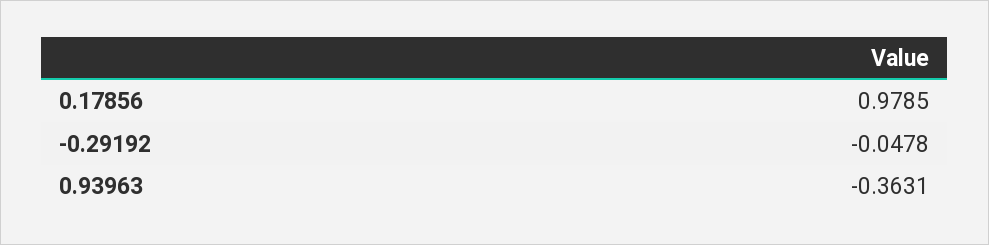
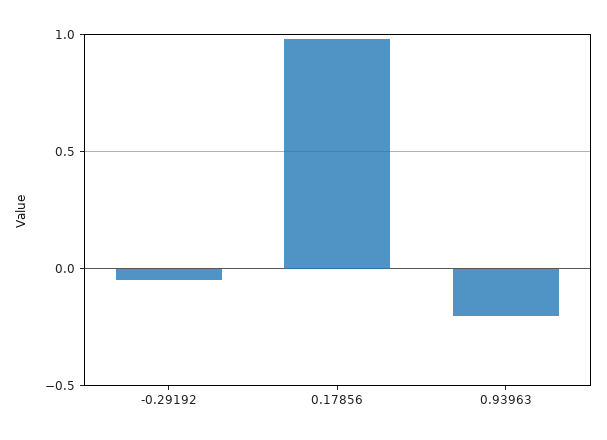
  {
    "0.17856": 0.9785,
    "-0.29192": -0.0478,
-   "0.93963": -0.3631
+   "0.93963": -0.2
  }

